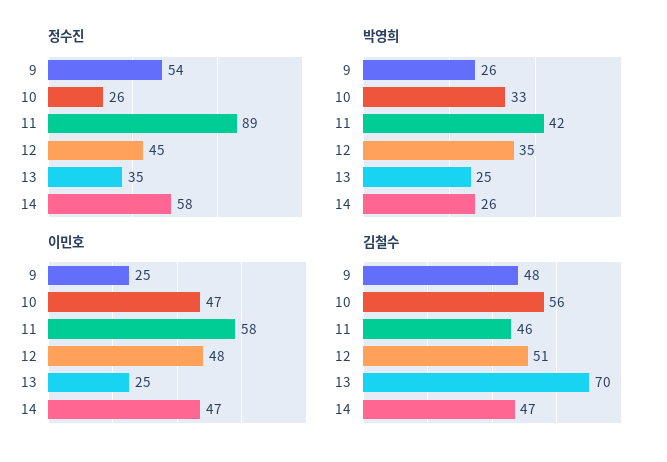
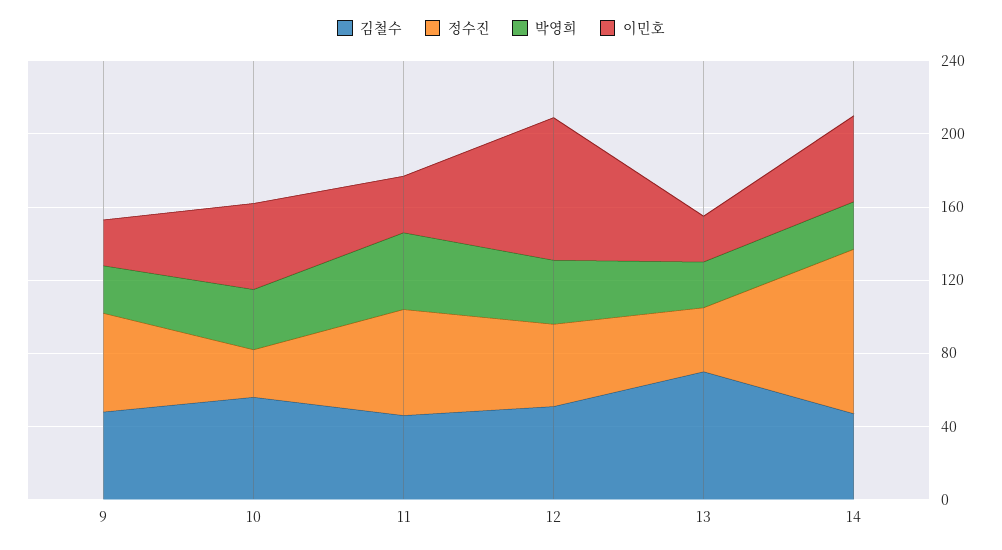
  {
    "정수진": {
      "9": 54,
      "10": 26,
-     "11": 89,
+     "11": 60,
      "12": 45,
      "13": 35,
-     "14": 58
+     "14": 90
    },
    "박영희": {
      "9": 26,
      "10": 33,
      "11": 42,
      "12": 35,
      "13": 25,
      "14": 26
    },
    "이민호": {
      "9": 25,
      "10": 47,
-     "11": 58,
+     "11": 30,
-     "12": 48,
+     "12": 80,
      "13": 25,
      "14": 47
    },
    "김철수": {
      "9": 48,
      "10": 56,
      "11": 46,
      "12": 51,
      "13": 70,
      "14": 47
    }
  }

